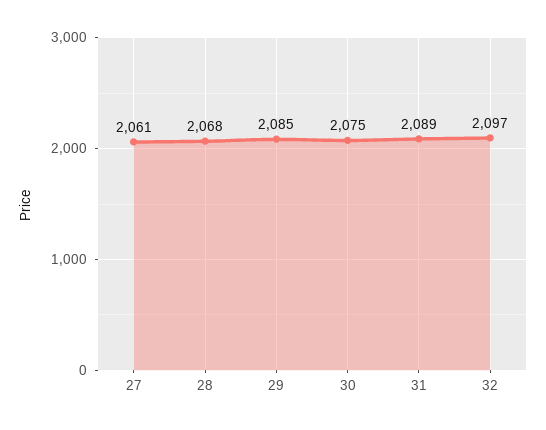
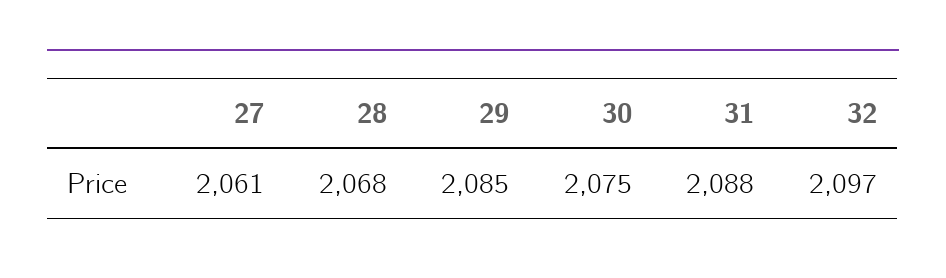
  {
    "27": 2061,
    "28": 2068,
    "29": 2085,
    "30": 2075,
-   "31": 2089,
+   "31": 2088,
    "32": 2097
  }

